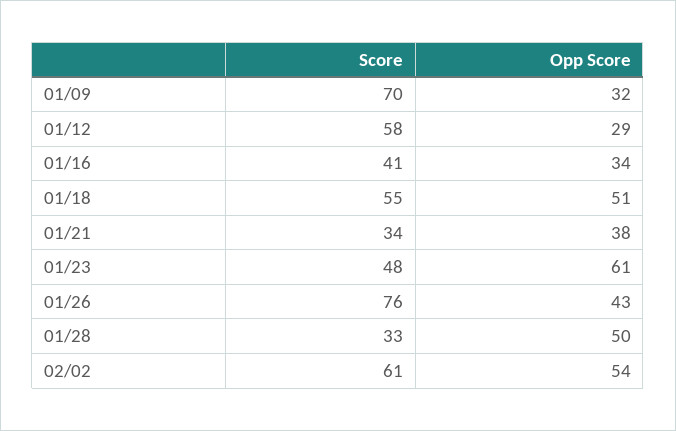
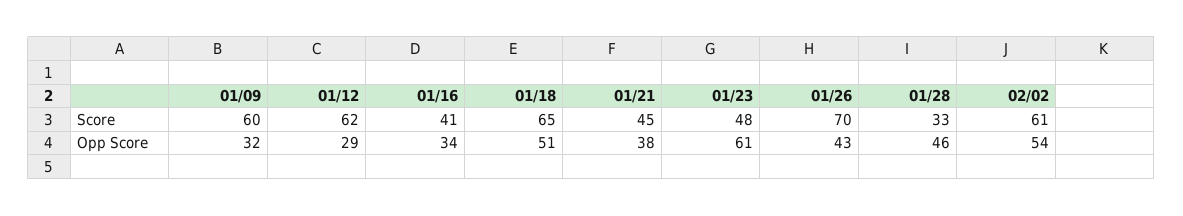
  {
    "Score": {
-     "01/09": 70,
+     "01/09": 60,
-     "01/12": 58,
+     "01/12": 62,
      "01/16": 41,
-     "01/18": 55,
+     "01/18": 65,
-     "01/21": 34,
+     "01/21": 45,
      "01/23": 48,
-     "01/26": 76,
+     "01/26": 70,
      "01/28": 33,
      "02/02": 61
    },
    "Opp Score": {
      "01/09": 32,
      "01/12": 29,
      "01/16": 34,
      "01/18": 51,
      "01/21": 38,
      "01/23": 61,
      "01/26": 43,
-     "01/28": 50,
+     "01/28": 46,
      "02/02": 54
    }
  }

